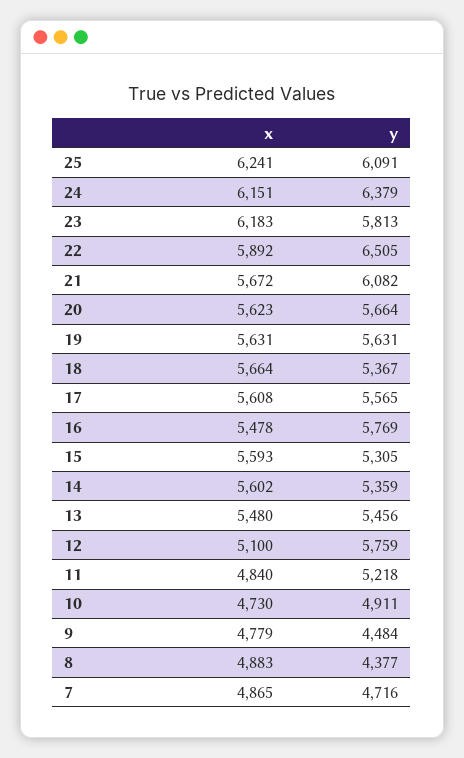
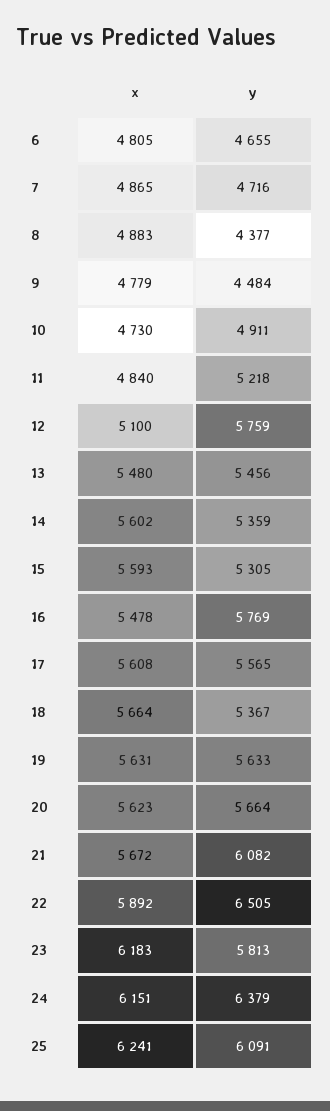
  {
    "x": {
      "25": 6241,
      "24": 6151,
      "23": 6183,
      "22": 5892,
      "21": 5672,
      "20": 5623,
      "19": 5631,
      "18": 5664,
      "17": 5608,
      "16": 5478,
      "15": 5593,
      "14": 5602,
      "13": 5480,
      "12": 5100,
      "11": 4840,
      "10": 4730,
      "9": 4779,
      "8": 4883,
-     "7": 4865
+     "7": 4865,
+     "6": 4805
    },
    "y": {
      "25": 6091,
      "24": 6379,
      "23": 5813,
      "22": 6505,
      "21": 6082,
      "20": 5664,
-     "19": 5631,
+     "19": 5633,
      "18": 5367,
      "17": 5565,
      "16": 5769,
      "15": 5305,
      "14": 5359,
      "13": 5456,
      "12": 5759,
      "11": 5218,
      "10": 4911,
      "9": 4484,
      "8": 4377,
-     "7": 4716
+     "7": 4716,
+     "6": 4655
    }
  }

